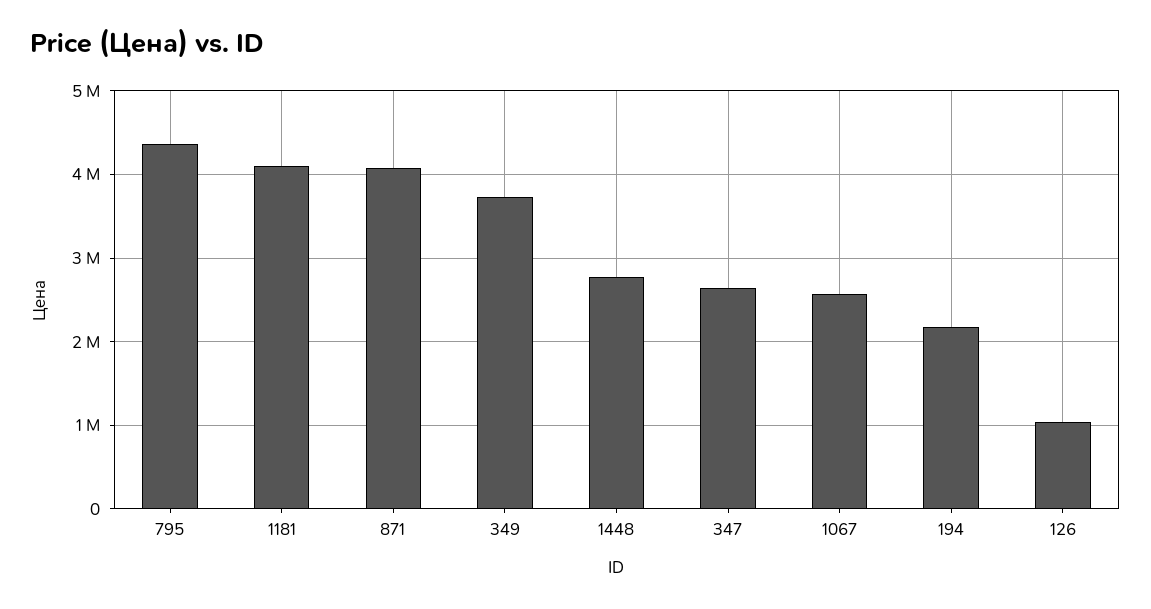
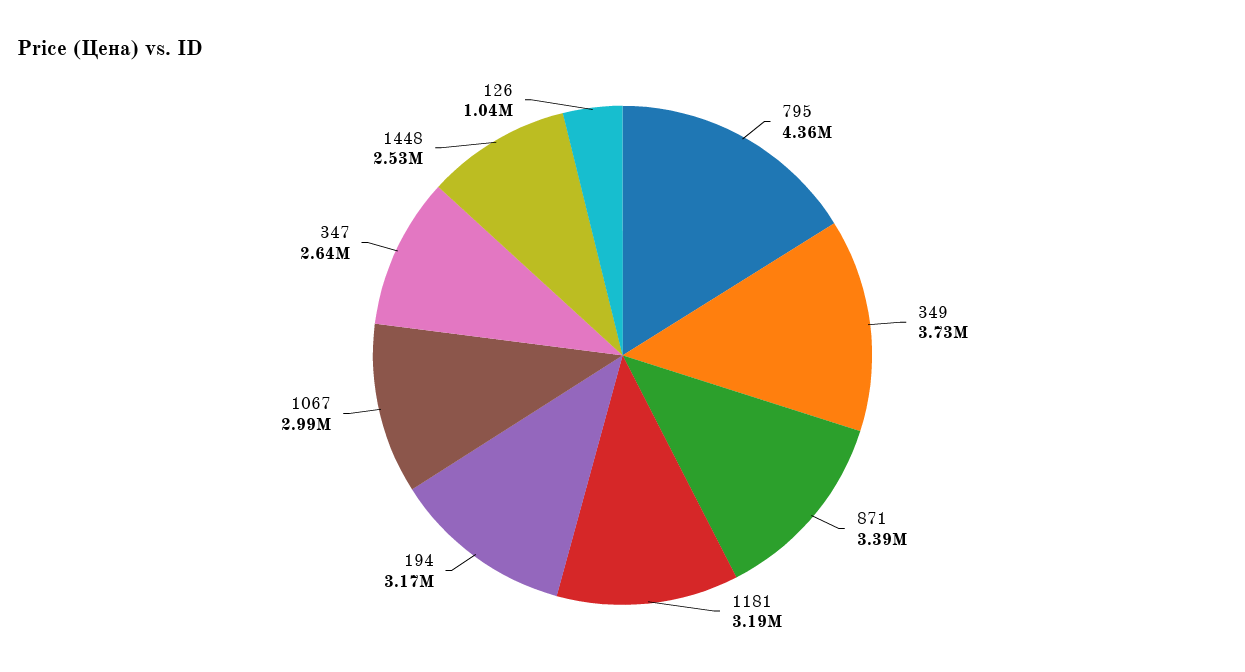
  {
    "795": 4360000,
-   "1181": 4100000,
+   "1181": 3190000,
-   "871": 4100000,
+   "871": 3390000,
    "349": 3730000,
-   "1448": 2800000,
+   "1448": 2530000,
    "347": 2640000,
-   "1067": 2600000,
+   "1067": 2990000,
-   "194": 2200000,
+   "194": 3170000,
    "126": 1040000
  }

